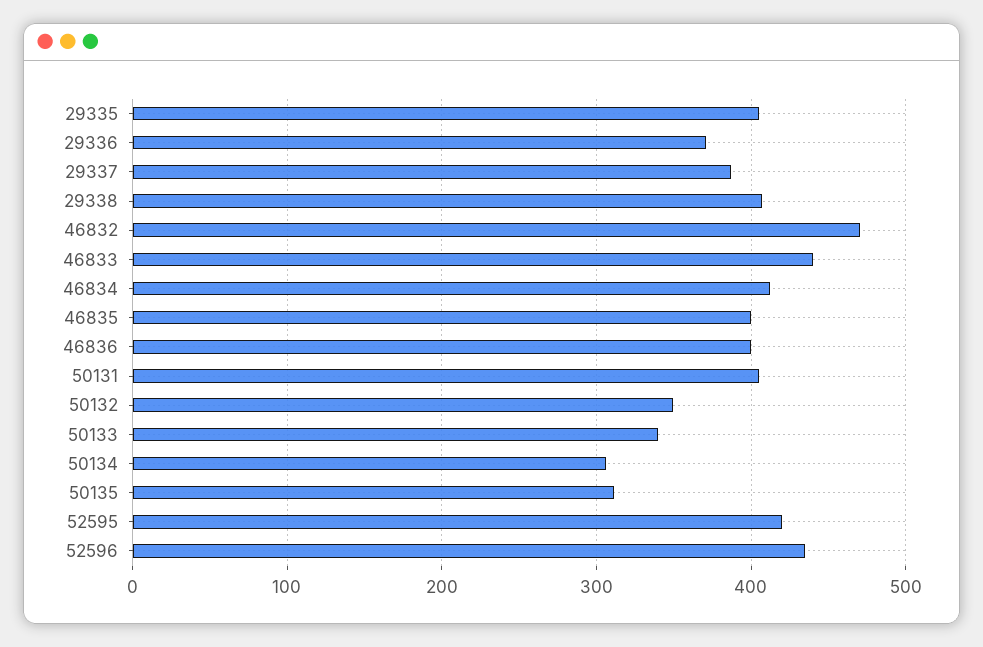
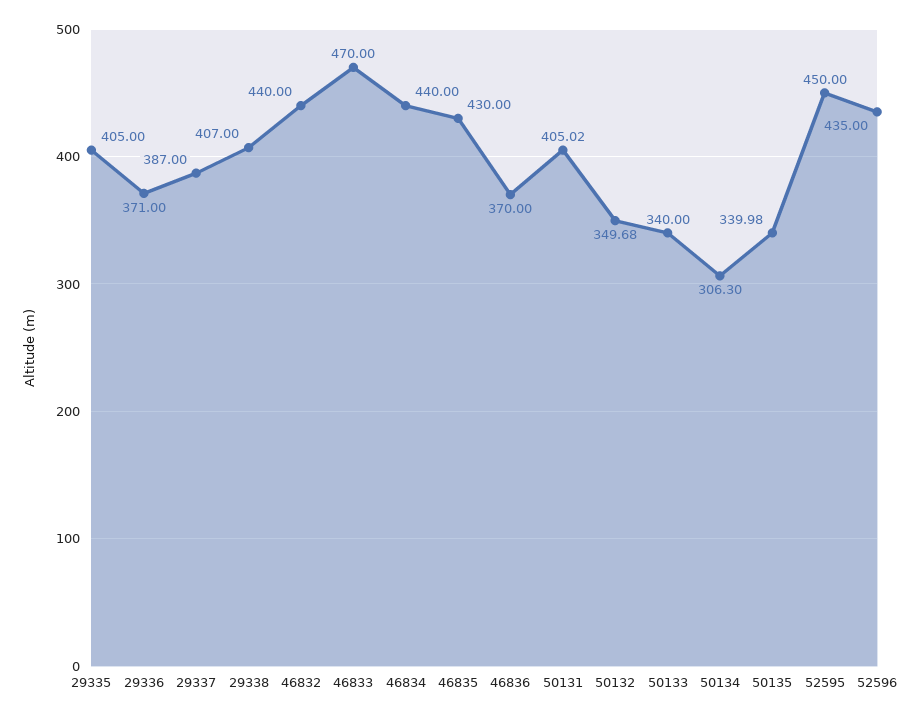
  {
    "29335": 405,
    "29336": 371,
    "29337": 387,
    "29338": 407,
-   "46832": 470,
+   "46832": 440,
-   "46833": 440,
+   "46833": 470,
-   "46834": 410,
+   "46834": 440,
-   "46835": 400,
+   "46835": 430,
-   "46836": 400,
+   "46836": 370,
    "50131": 405.02,
    "50132": 349.68,
    "50133": 340,
    "50134": 306.3,
-   "50135": 310,
+   "50135": 339.98,
-   "52595": 420,
+   "52595": 450,
    "52596": 435
  }

